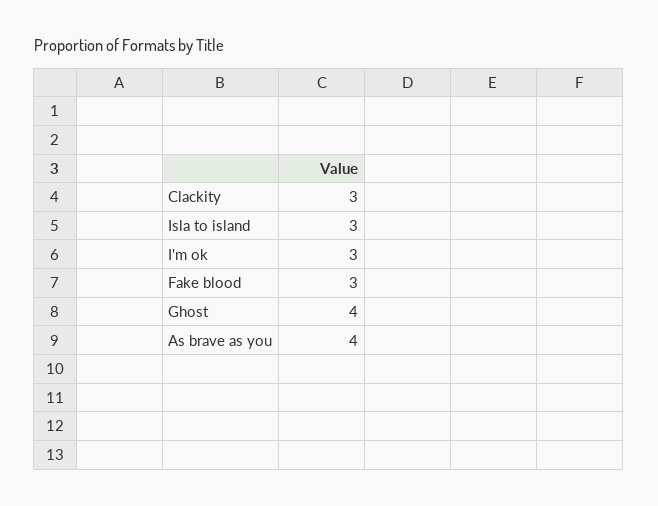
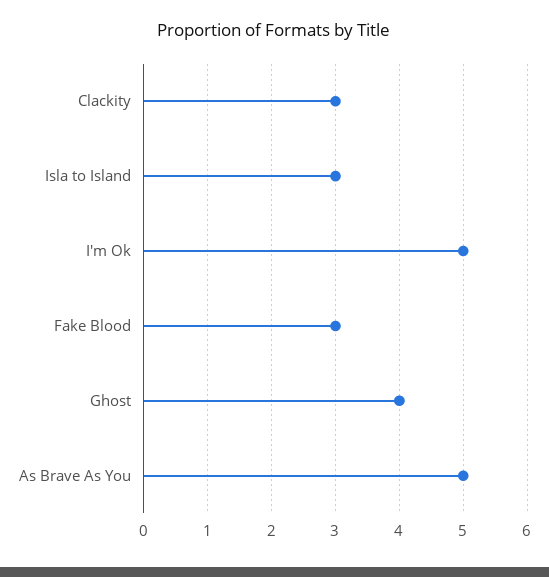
  {
    "Clackity": 3,
    "Isla to island": 3,
-   "I'm ok": 3,
+   "I'm ok": 5,
    "Fake blood": 3,
    "Ghost": 4,
-   "As brave as you": 4
+   "As brave as you": 5
  }

